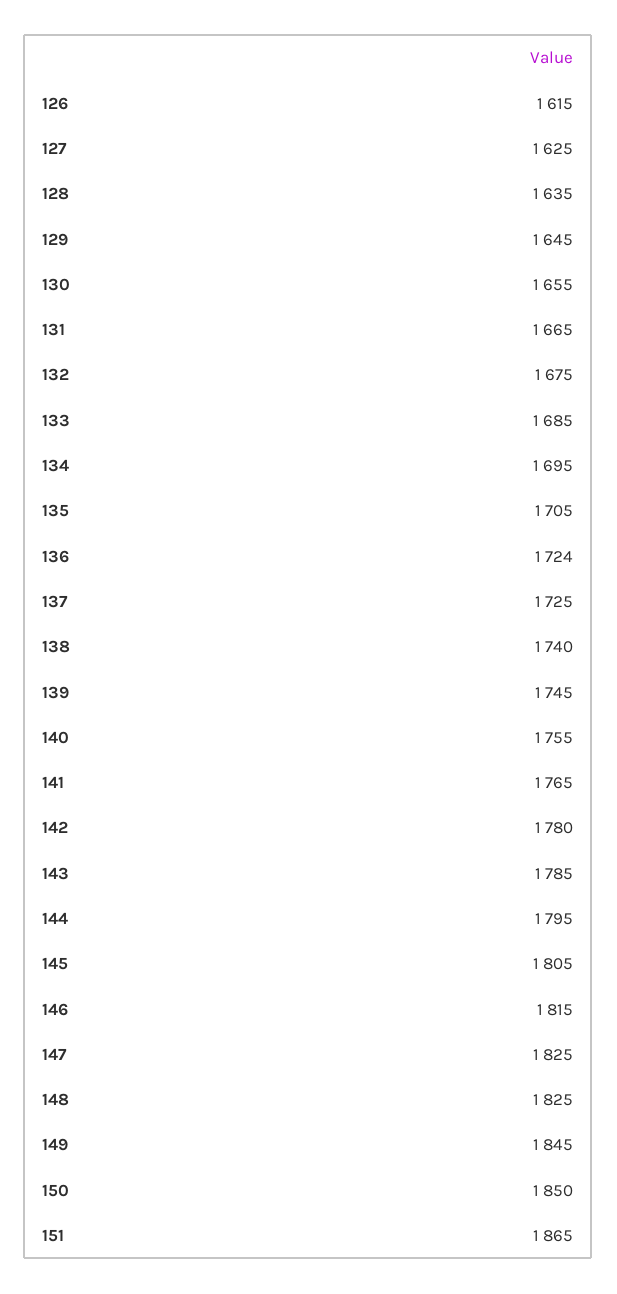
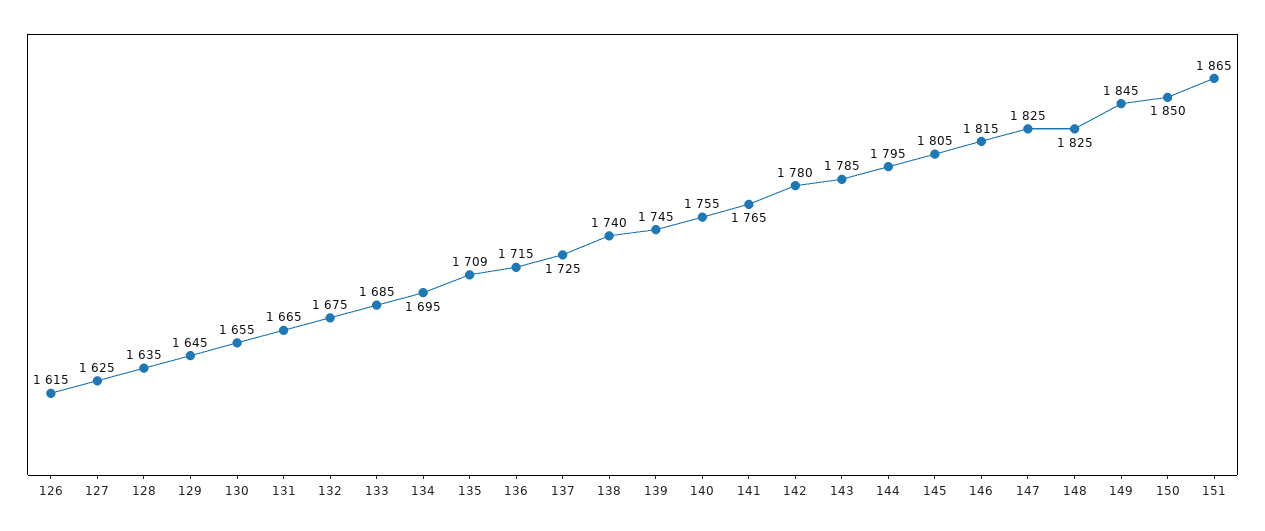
  {
    "126": 1615,
    "127": 1625,
    "128": 1635,
    "129": 1645,
    "130": 1655,
    "131": 1665,
    "132": 1675,
    "133": 1685,
    "134": 1695,
-   "135": 1705,
+   "135": 1709,
-   "136": 1724,
+   "136": 1715,
    "137": 1725,
    "138": 1740,
    "139": 1745,
    "140": 1755,
    "141": 1765,
    "142": 1780,
    "143": 1785,
    "144": 1795,
    "145": 1805,
    "146": 1815,
    "147": 1825,
    "148": 1825,
    "149": 1845,
    "150": 1850,
    "151": 1865
  }

